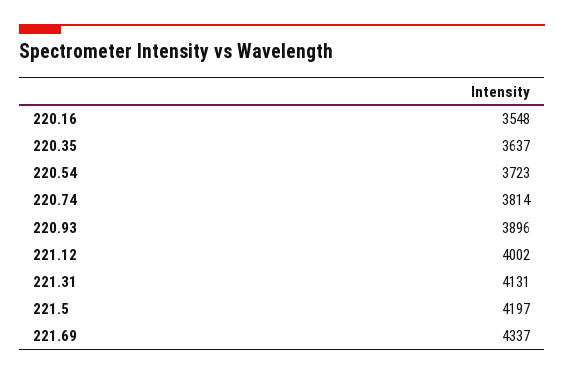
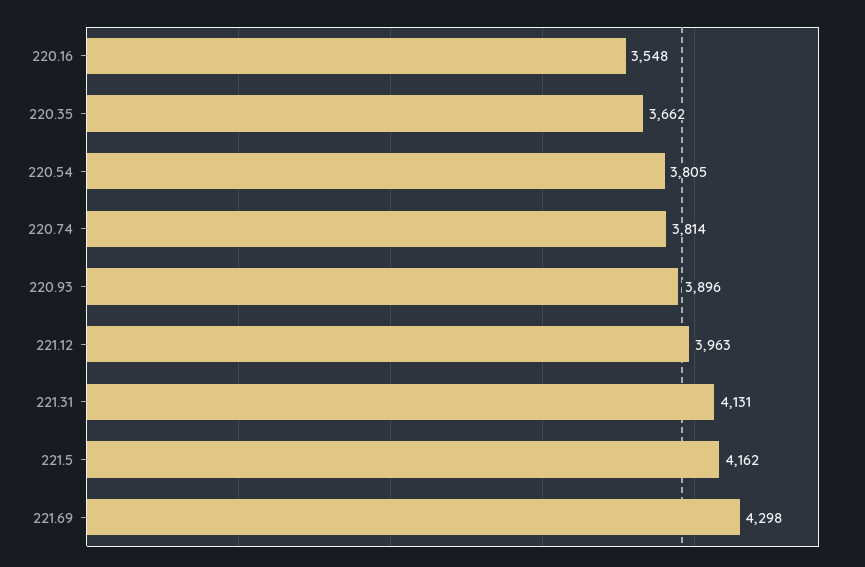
  {
    "220.16": 3548,
-   "220.35": 3637,
+   "220.35": 3662,
-   "220.54": 3723,
+   "220.54": 3805,
    "220.74": 3814,
    "220.93": 3896,
-   "221.12": 4002,
+   "221.12": 3963,
    "221.31": 4131,
-   "221.5": 4197,
+   "221.5": 4162,
-   "221.69": 4337
+   "221.69": 4298
  }

